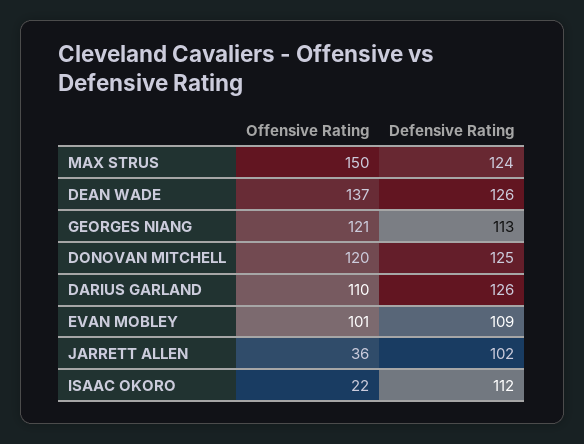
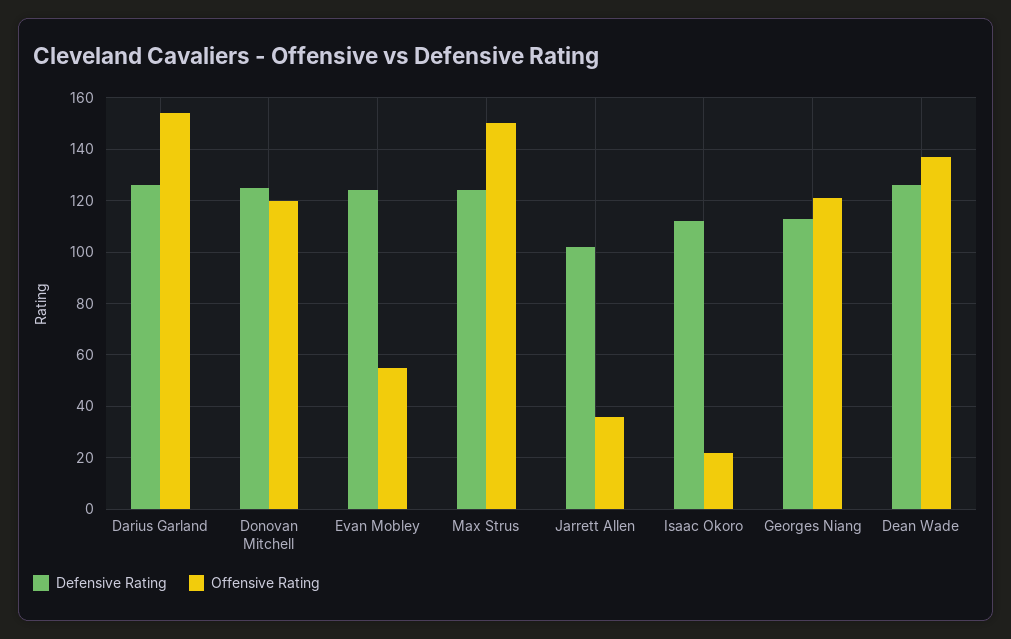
  {
    "Offensive Rating": {
      "MAX STRUS": 150,
      "DEAN WADE": 137,
      "GEORGES NIANG": 121,
      "DONOVAN MITCHELL": 120,
-     "DARIUS GARLAND": 110,
+     "DARIUS GARLAND": 155,
-     "EVAN MOBLEY": 101,
+     "EVAN MOBLEY": 55,
      "JARRETT ALLEN": 36,
      "ISAAC OKORO": 22
    },
    "Defensive Rating": {
      "MAX STRUS": 124,
      "DEAN WADE": 126,
      "GEORGES NIANG": 113,
      "DONOVAN MITCHELL": 125,
      "DARIUS GARLAND": 126,
-     "EVAN MOBLEY": 109,
+     "EVAN MOBLEY": 125,
      "JARRETT ALLEN": 102,
      "ISAAC OKORO": 112
    }
  }

